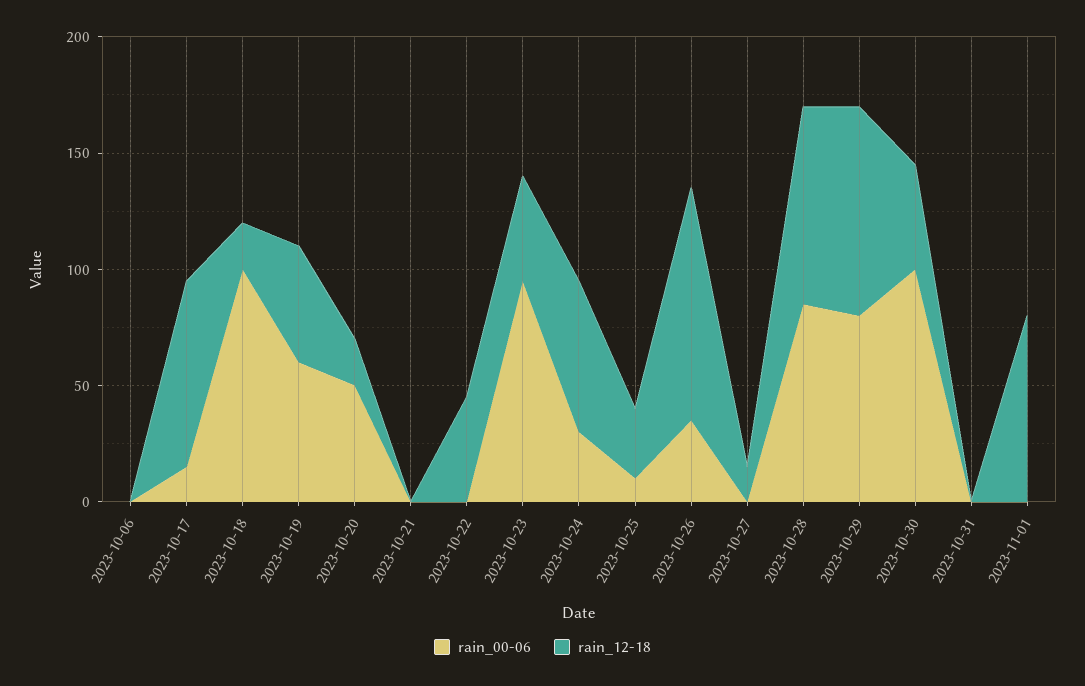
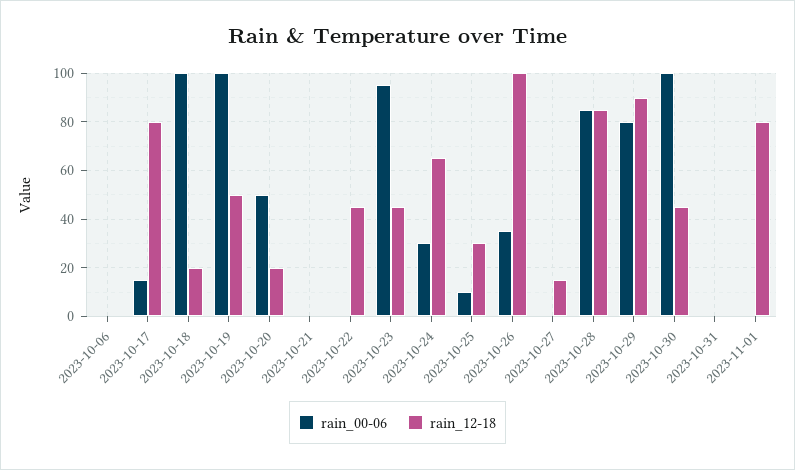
  {
    "rain_00-06": {
      "2023-10-06": 0,
      "2023-10-17": 15,
      "2023-10-18": 100,
-     "2023-10-19": 60,
+     "2023-10-19": 100,
      "2023-10-20": 50,
      "2023-10-21": 0,
      "2023-10-22": 0,
      "2023-10-23": 95,
      "2023-10-24": 30,
      "2023-10-25": 10,
      "2023-10-26": 35,
      "2023-10-27": 0,
      "2023-10-28": 85,
      "2023-10-29": 80,
      "2023-10-30": 100,
      "2023-10-31": 0,
      "2023-11-01": 0
    },
    "rain_12-18": {
      "2023-10-06": 0,
      "2023-10-17": 80,
      "2023-10-18": 20,
      "2023-10-19": 50,
      "2023-10-20": 20,
      "2023-10-21": 0,
      "2023-10-22": 45,
      "2023-10-23": 45,
      "2023-10-24": 65,
      "2023-10-25": 30,
      "2023-10-26": 100,
      "2023-10-27": 15,
      "2023-10-28": 85,
      "2023-10-29": 90,
      "2023-10-30": 45,
      "2023-10-31": 0,
      "2023-11-01": 80
    }
  }

